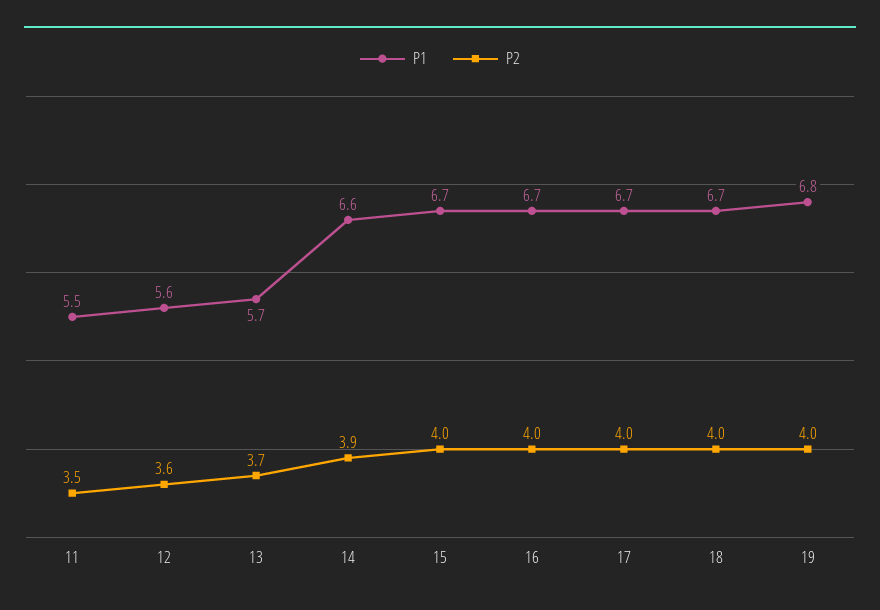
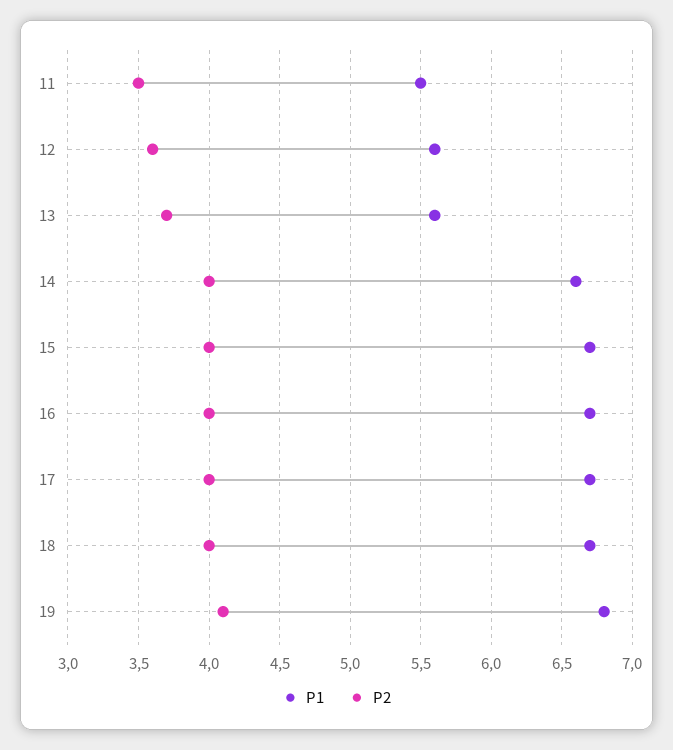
  {
    "P1": {
      "11": 5.5,
      "12": 5.6,
-     "13": 5.7,
+     "13": 5.6,
      "14": 6.6,
      "15": 6.7,
      "16": 6.7,
      "17": 6.7,
      "18": 6.7,
      "19": 6.8
    },
    "P2": {
      "11": 3.5,
      "12": 3.6,
      "13": 3.7,
-     "14": 3.9,
+     "14": 4,
      "15": 4,
      "16": 4,
      "17": 4,
      "18": 4,
-     "19": 4
+     "19": 4.1
    }
  }

